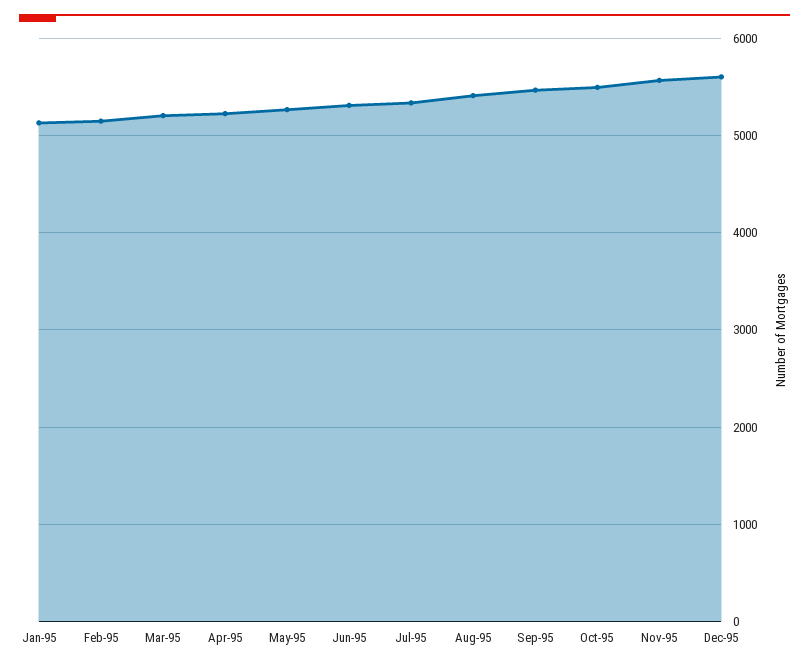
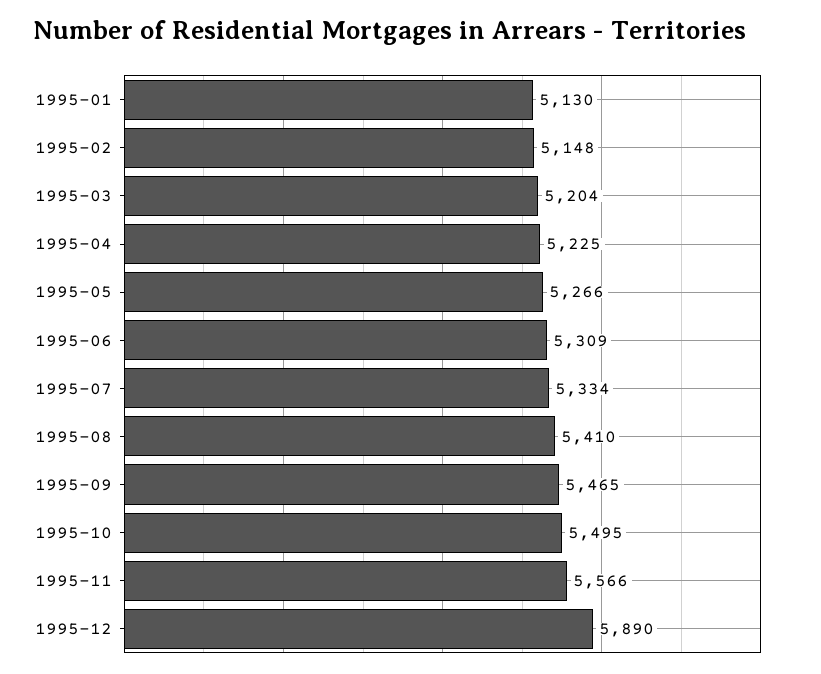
  {
    "Jan-95": 5130,
    "Feb-95": 5148,
    "Mar-95": 5204,
    "Apr-95": 5225,
    "May-95": 5266,
    "Jun-95": 5309,
    "Jul-95": 5334,
    "Aug-95": 5410,
    "Sep-95": 5465,
    "Oct-95": 5495,
    "Nov-95": 5566,
-   "Dec-95": 5600
+   "Dec-95": 5890
  }

